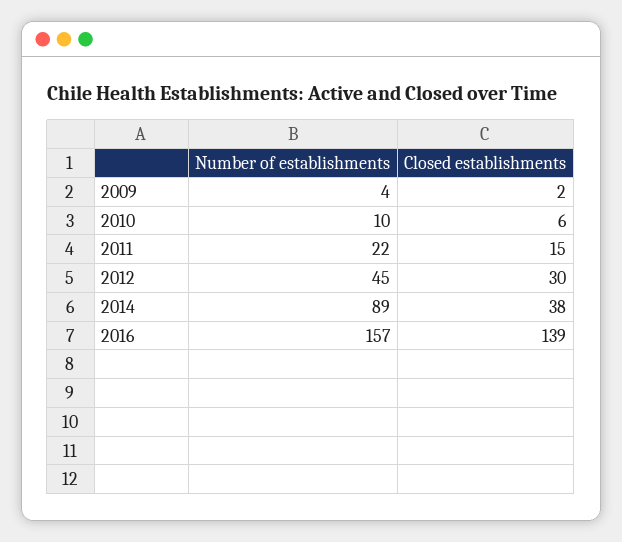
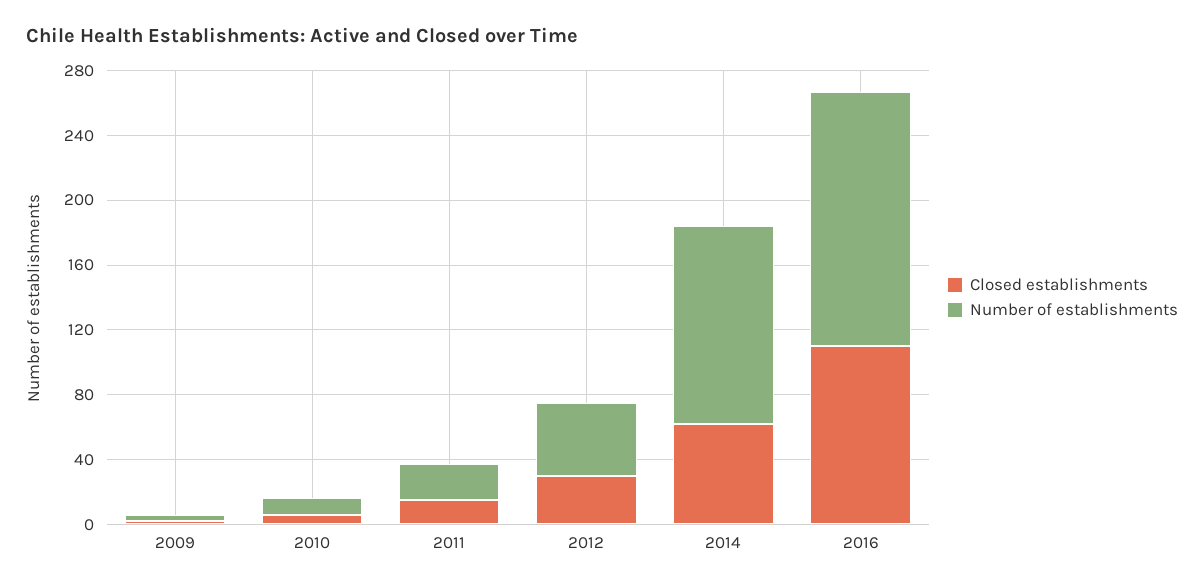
  {
    "Number of establishments": {
      "2009": 4,
      "2010": 10,
      "2011": 22,
      "2012": 45,
-     "2014": 89,
+     "2014": 120,
      "2016": 157
    },
    "Closed establishments": {
      "2009": 2,
      "2010": 6,
      "2011": 15,
      "2012": 30,
-     "2014": 38,
+     "2014": 60,
-     "2016": 139
+     "2016": 110
    }
  }

